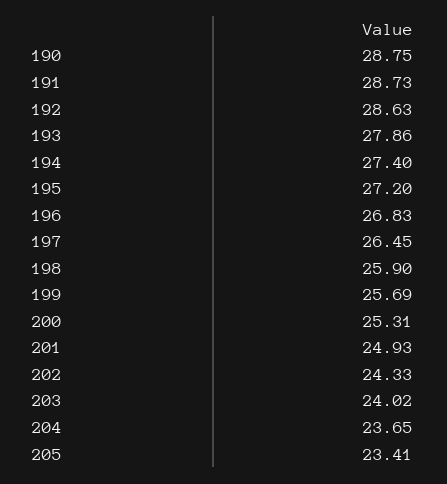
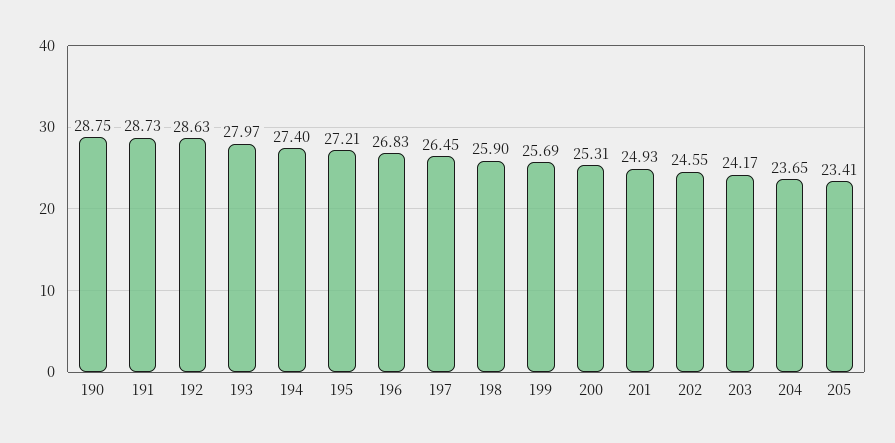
  {
    "190": 28.75,
    "191": 28.73,
    "192": 28.63,
-   "193": 27.86,
+   "193": 27.97,
    "194": 27.4,
-   "195": 27.2,
+   "195": 27.21,
    "196": 26.83,
    "197": 26.45,
    "198": 25.9,
    "199": 25.69,
    "200": 25.31,
    "201": 24.93,
-   "202": 24.33,
+   "202": 24.55,
-   "203": 24.02,
+   "203": 24.17,
    "204": 23.65,
    "205": 23.41
  }

